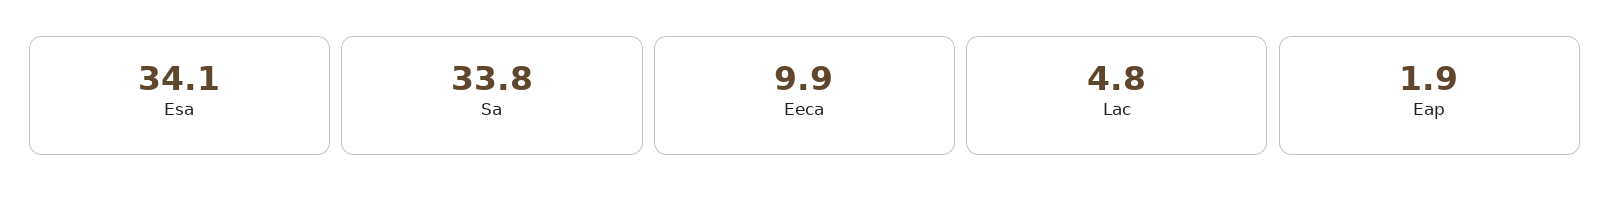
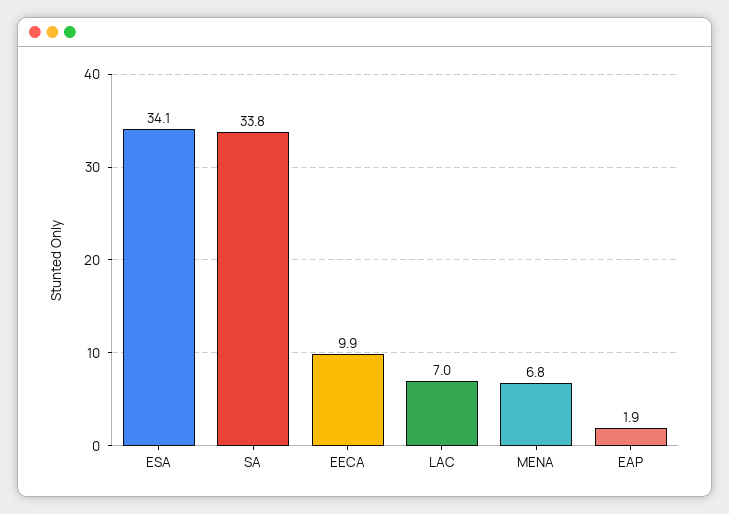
  {
    "Esa": 34.1,
    "Sa": 33.8,
    "Eeca": 9.9,
-   "Lac": 4.8,
+   "Lac": 7,
-   "Eap": 1.9
+   "Eap": 1.9,
+   "MENA": 6.8
  }

